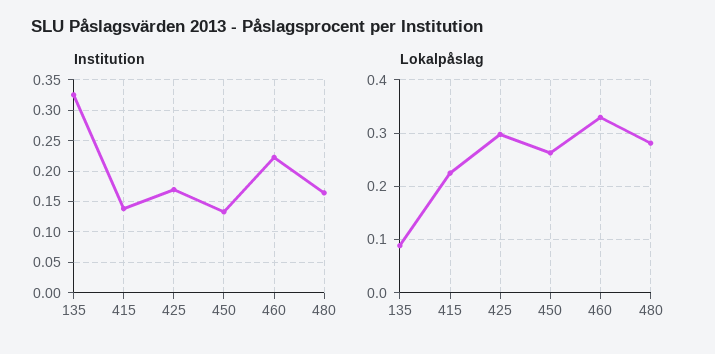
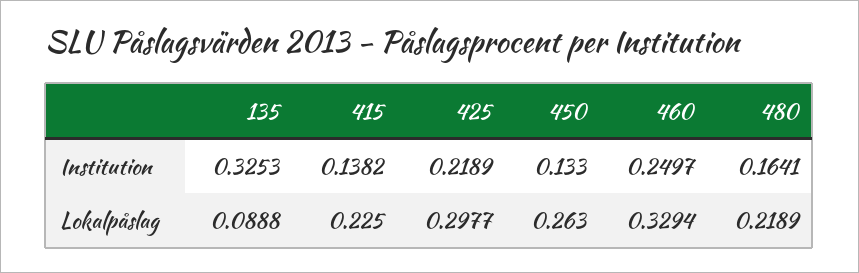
  {
    "Institution": {
      "135": 0.3253,
      "415": 0.1382,
-     "425": 0.17,
+     "425": 0.2189,
      "450": 0.133,
-     "460": 0.22,
+     "460": 0.2497,
      "480": 0.1641
    },
    "Lokalpåslag": {
      "135": 0.0888,
      "415": 0.225,
      "425": 0.2977,
      "450": 0.263,
      "460": 0.3294,
-     "480": 0.28
+     "480": 0.2189
    }
  }

